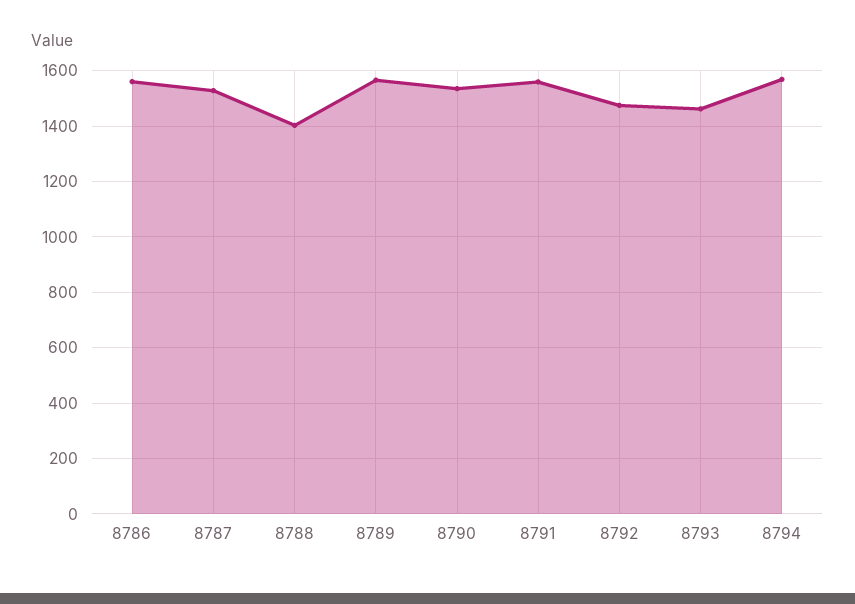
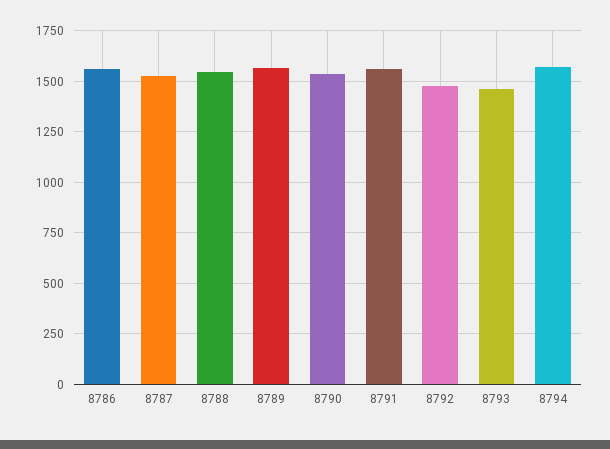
  {
    "8786": 1550,
    "8787": 1525,
-   "8788": 1400,
+   "8788": 1550,
    "8789": 1575,
    "8790": 1525,
    "8791": 1550,
    "8792": 1475,
    "8793": 1450,
    "8794": 1575
  }

